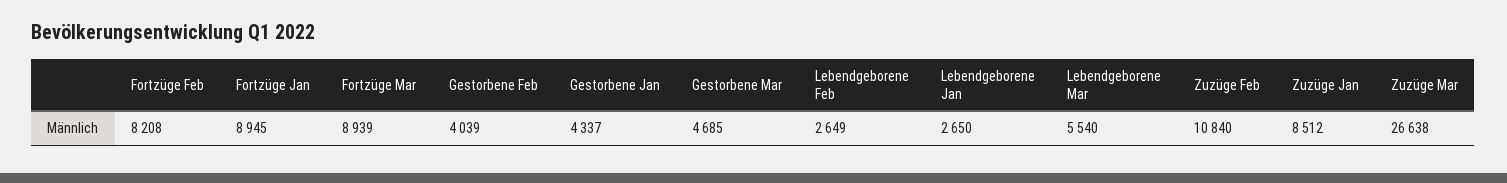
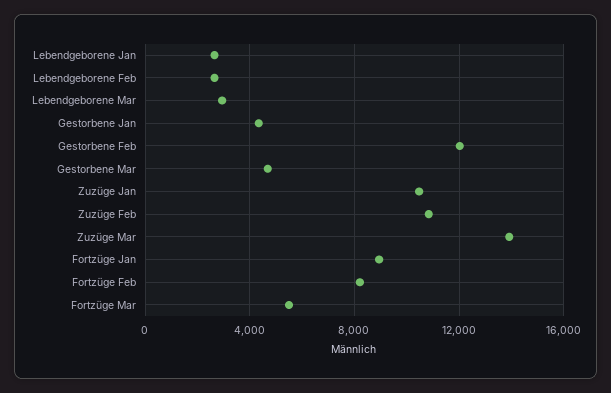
  {
    "Fortzüge Feb": 8208,
    "Fortzüge Jan": 8945,
-   "Fortzüge Mar": 8939,
+   "Fortzüge Mar": 5500,
-   "Gestorbene Feb": 4039,
+   "Gestorbene Feb": 12000,
    "Gestorbene Jan": 4337,
    "Gestorbene Mar": 4685,
    "Lebendgeborene Feb": 2649,
    "Lebendgeborene Jan": 2650,
-   "Lebendgeborene Mar": 5540,
+   "Lebendgeborene Mar": 3000,
    "Zuzüge Feb": 10840,
-   "Zuzüge Jan": 8512,
+   "Zuzüge Jan": 10500,
-   "Zuzüge Mar": 26638
+   "Zuzüge Mar": 14000
  }

